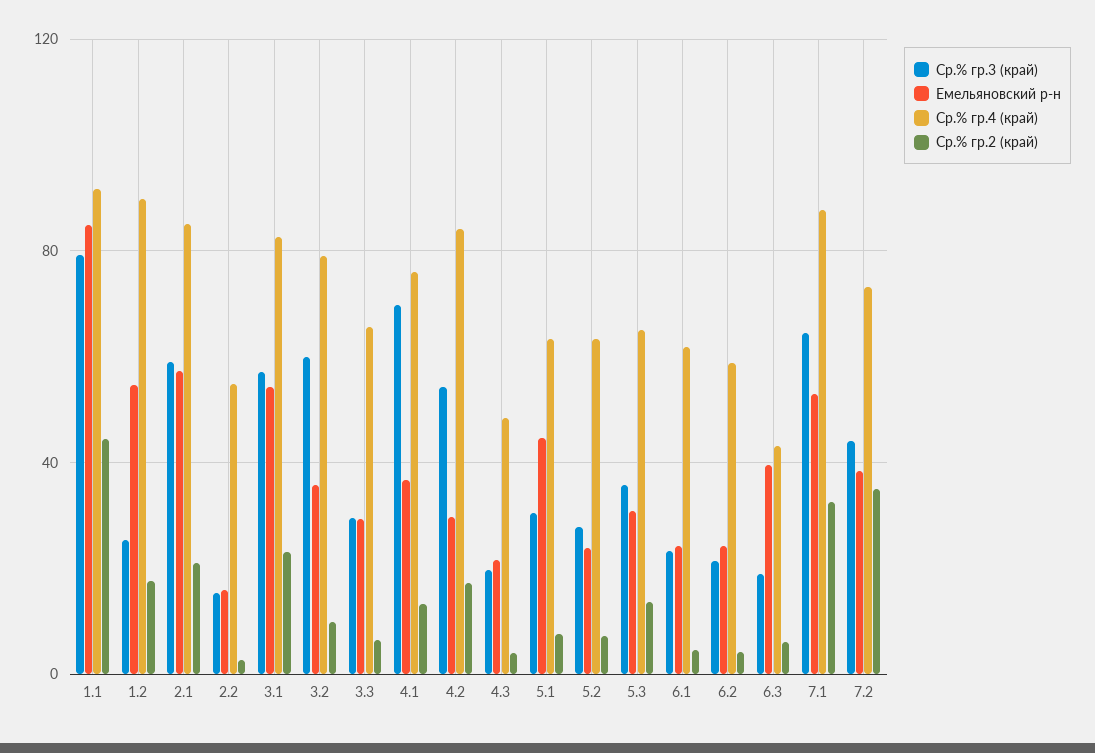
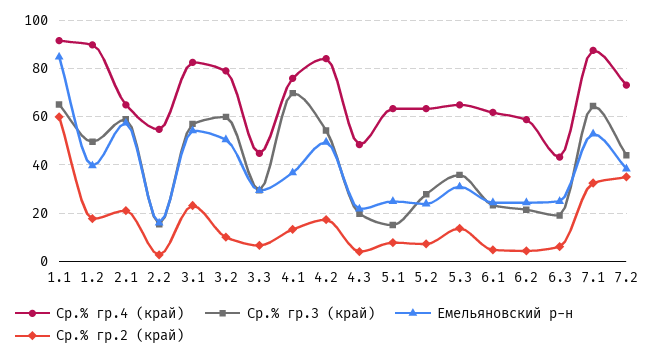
  {
    "Ср.% гр.3 (край)": {
-     "1.1": 80,
+     "1.1": 65,
-     "1.2": 25,
+     "1.2": 50,
      "2.1": 60,
      "2.2": 15,
      "3.1": 57.5,
      "3.2": 60,
      "3.3": 30,
      "4.1": 70,
      "4.2": 55,
      "4.3": 20,
-     "5.1": 30,
+     "5.1": 15,
      "5.2": 27.5,
      "5.3": 35,
      "6.1": 22.5,
      "6.2": 22.5,
      "6.3": 20,
      "7.1": 65,
      "7.2": 45
    },
    "Емельяновский р-н": {
      "1.1": 85,
-     "1.2": 55,
+     "1.2": 40,
      "2.1": 57.5,
      "2.2": 15,
      "3.1": 55,
-     "3.2": 35,
+     "3.2": 50,
      "3.3": 30,
      "4.1": 37.5,
-     "4.2": 30,
+     "4.2": 50,
      "4.3": 22.5,
-     "5.1": 45,
+     "5.1": 25,
      "5.2": 25,
      "5.3": 30,
      "6.1": 25,
      "6.2": 25,
-     "6.3": 40,
+     "6.3": 25,
      "7.1": 52.5,
      "7.2": 37.5
    },
    "Ср.% гр.4 (край)": {
      "1.1": 92.5,
      "1.2": 90,
-     "2.1": 85,
+     "2.1": 65,
      "2.2": 55,
      "3.1": 82.5,
      "3.2": 80,
-     "3.3": 65,
+     "3.3": 45,
      "4.1": 75,
      "4.2": 85,
      "4.3": 47.5,
      "5.1": 62.5,
      "5.2": 62.5,
      "5.3": 65,
      "6.1": 62.5,
      "6.2": 60,
      "6.3": 42.5,
      "7.1": 87.5,
      "7.2": 72.5
    },
    "Ср.% гр.2 (край)": {
-     "1.1": 45,
+     "1.1": 60,
      "1.2": 17.5,
      "2.1": 20,
      "2.2": 2.5,
      "3.1": 22.5,
      "3.2": 10,
      "3.3": 7.5,
      "4.1": 12.5,
      "4.2": 17.5,
      "4.3": 5,
      "5.1": 7.5,
      "5.2": 7.5,
      "5.3": 12.5,
      "6.1": 5,
      "6.2": 5,
      "6.3": 5,
      "7.1": 32.5,
      "7.2": 35
    }
  }

